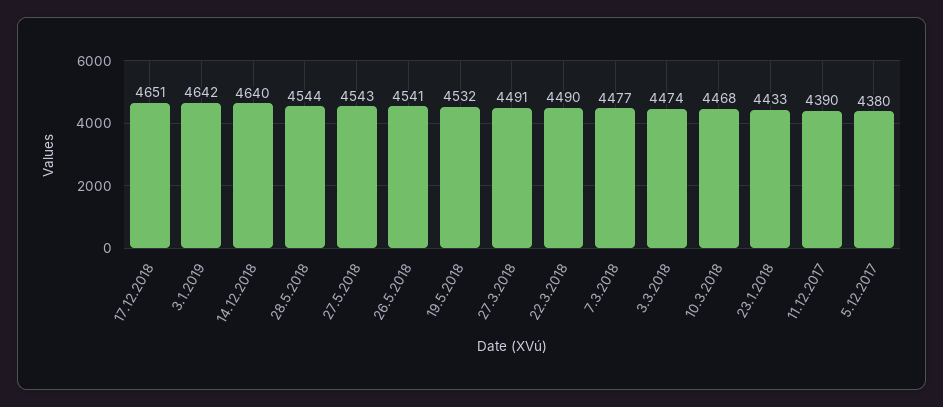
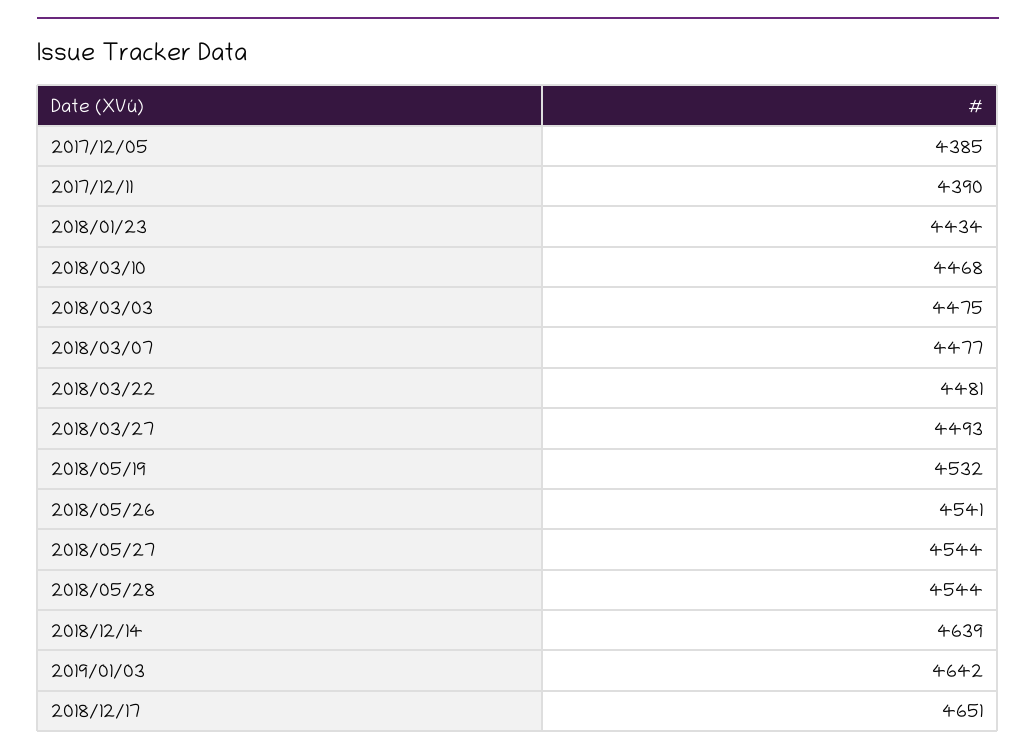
  {
    "17.12.2018": 4651,
    "3.1.2019": 4642,
-   "14.12.2018": 4640,
+   "14.12.2018": 4639,
    "28.5.2018": 4544,
-   "27.5.2018": 4543,
+   "27.5.2018": 4544,
    "26.5.2018": 4541,
    "19.5.2018": 4532,
-   "27.3.2018": 4491,
+   "27.3.2018": 4493,
-   "22.3.2018": 4490,
+   "22.3.2018": 4481,
    "7.3.2018": 4477,
-   "3.3.2018": 4474,
+   "3.3.2018": 4475,
    "10.3.2018": 4468,
-   "23.1.2018": 4433,
+   "23.1.2018": 4434,
    "11.12.2017": 4390,
-   "5.12.2017": 4380
+   "5.12.2017": 4385
  }

